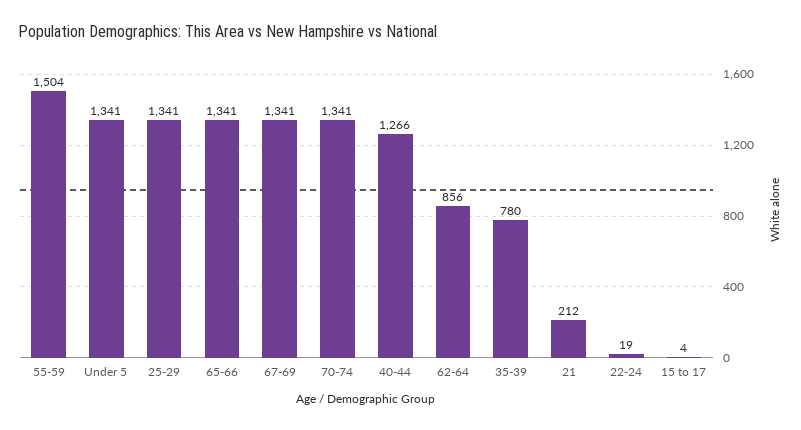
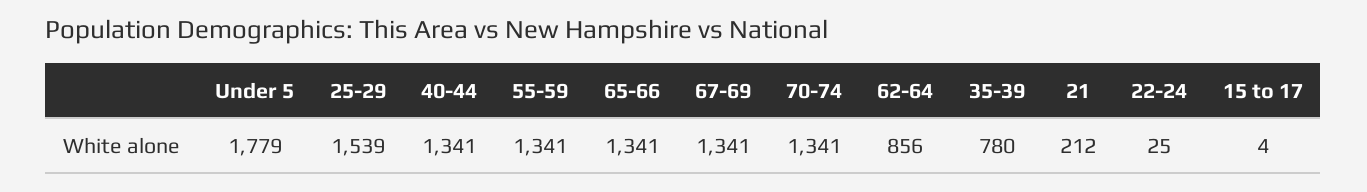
  {
-   "55-59": 1504,
+   "55-59": 1341,
-   "Under 5": 1341,
+   "Under 5": 1779,
-   "25-29": 1341,
+   "25-29": 1539,
    "65-66": 1341,
    "67-69": 1341,
    "70-74": 1341,
-   "40-44": 1266,
+   "40-44": 1341,
    "62-64": 856,
    "35-39": 780,
    "21": 212,
-   "22-24": 19,
+   "22-24": 25,
    "15 to 17": 4
  }

